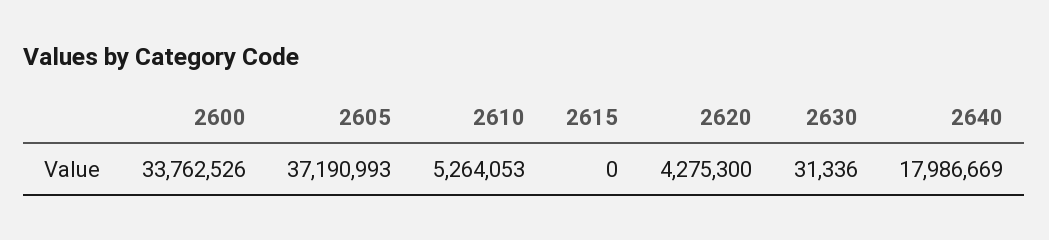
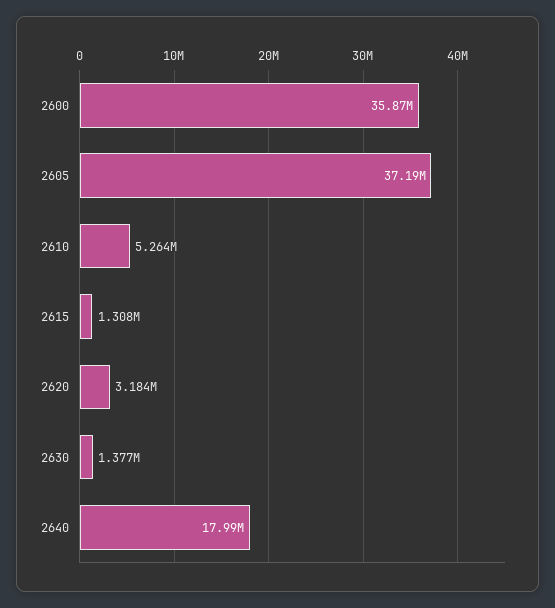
  {
-   "2600": 33762526,
+   "2600": 35870000,
    "2605": 37190993,
    "2610": 5264053,
-   "2615": 0,
+   "2615": 1308000,
-   "2620": 4275300,
+   "2620": 3184000,
-   "2630": 31336,
+   "2630": 1377000,
    "2640": 17986669
  }

